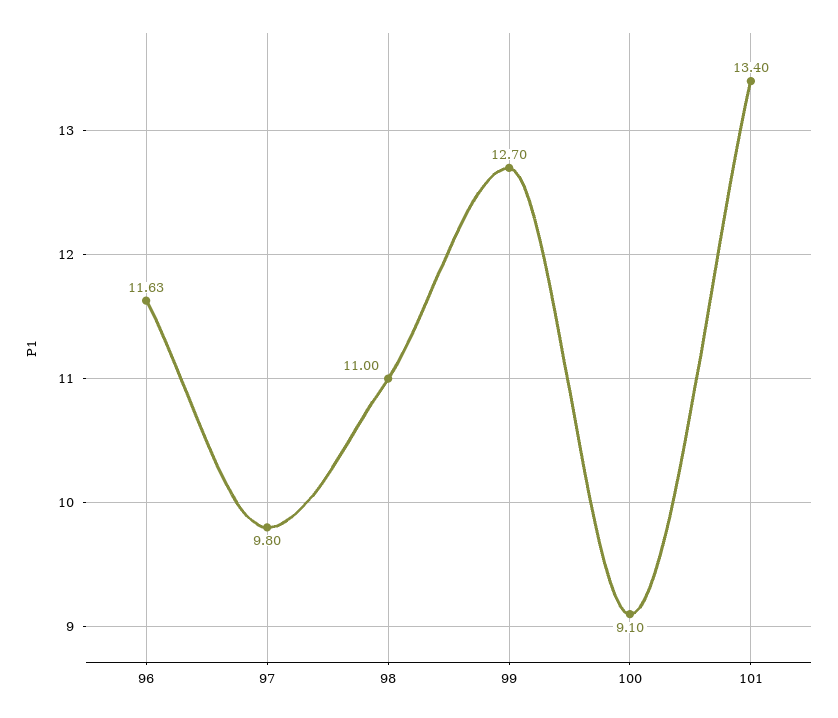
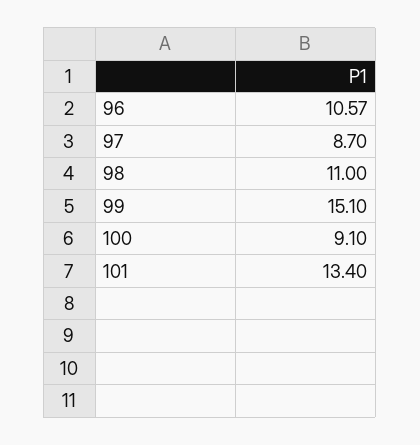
  {
-   "96": 11.63,
+   "96": 10.57,
-   "97": 9.8,
+   "97": 8.7,
    "98": 11,
-   "99": 12.7,
+   "99": 15.1,
    "100": 9.1,
    "101": 13.4
  }

